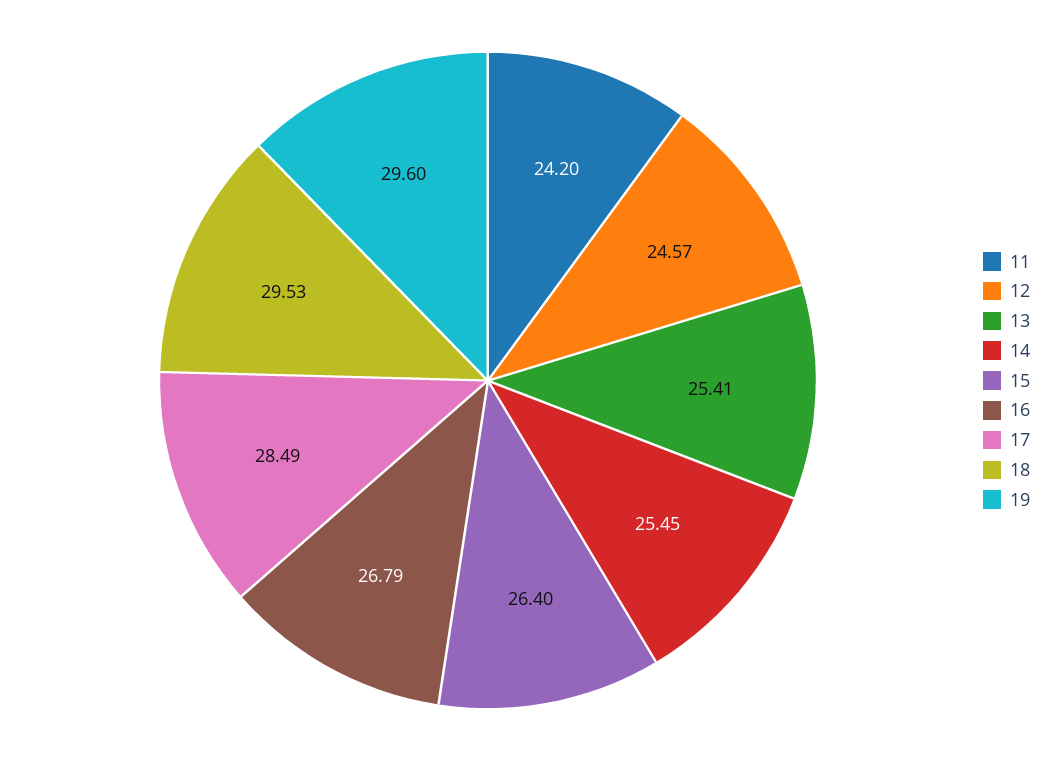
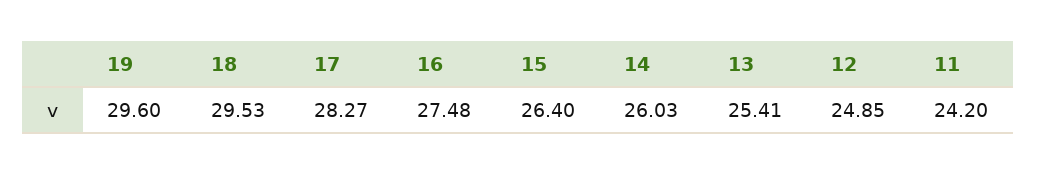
  {
    "11": 24.2,
-   "12": 24.57,
+   "12": 24.85,
    "13": 25.41,
-   "14": 25.45,
+   "14": 26.03,
    "15": 26.4,
-   "16": 26.79,
+   "16": 27.48,
-   "17": 28.49,
+   "17": 28.27,
    "18": 29.53,
    "19": 29.6
  }

